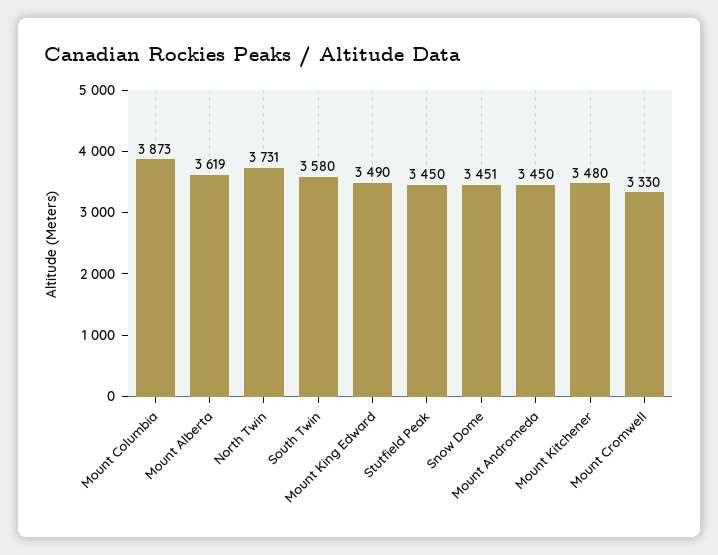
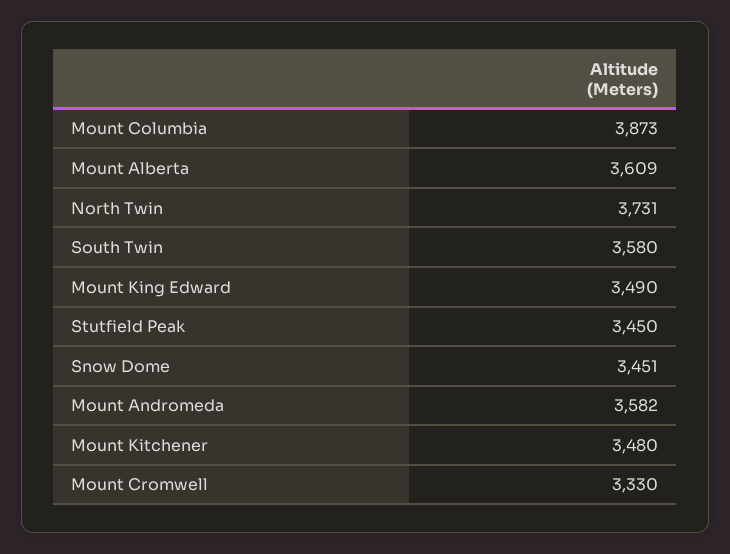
  {
    "Mount Columbia": 3873,
-   "Mount Alberta": 3619,
+   "Mount Alberta": 3609,
    "North Twin": 3731,
    "South Twin": 3580,
    "Mount King Edward": 3490,
    "Stutfield Peak": 3450,
    "Snow Dome": 3451,
-   "Mount Andromeda": 3450,
+   "Mount Andromeda": 3582,
    "Mount Kitchener": 3480,
    "Mount Cromwell": 3330
  }

